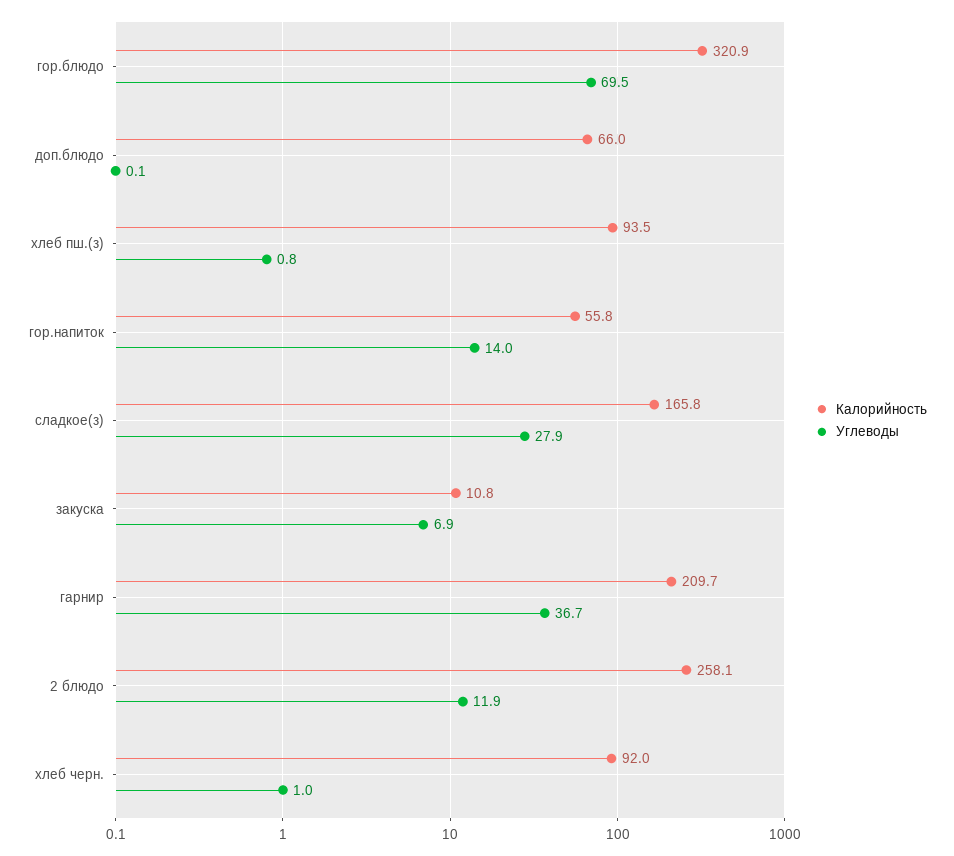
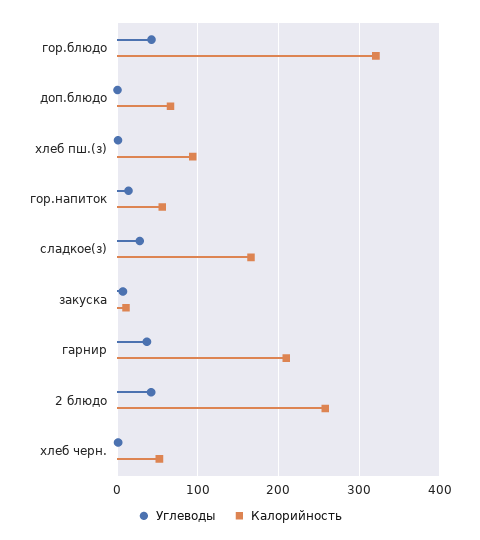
  {
    "Калорийность": {
      "гор.блюдо": 320.9,
      "доп.блюдо": 66,
      "хлеб пш.(з)": 93.5,
      "гор.напиток": 55.8,
      "сладкое(з)": 165.8,
      "закуска": 10.8,
      "гарнир": 209.7,
      "2 блюдо": 258.1,
-     "хлеб черн.": 92
+     "хлеб черн.": 50
    },
    "Углеводы": {
-     "гор.блюдо": 69.5,
+     "гор.блюдо": 40,
      "доп.блюдо": 0.1,
      "хлеб пш.(з)": 0.8,
      "гор.напиток": 14,
      "сладкое(з)": 27.9,
      "закуска": 6.9,
      "гарнир": 36.7,
-     "2 блюдо": 11.9,
+     "2 блюдо": 40,
      "хлеб черн.": 1
    }
  }

